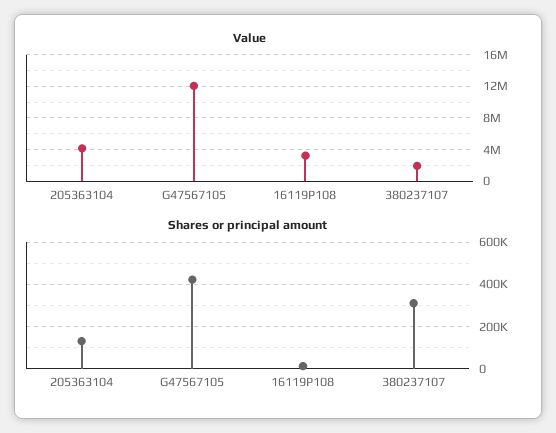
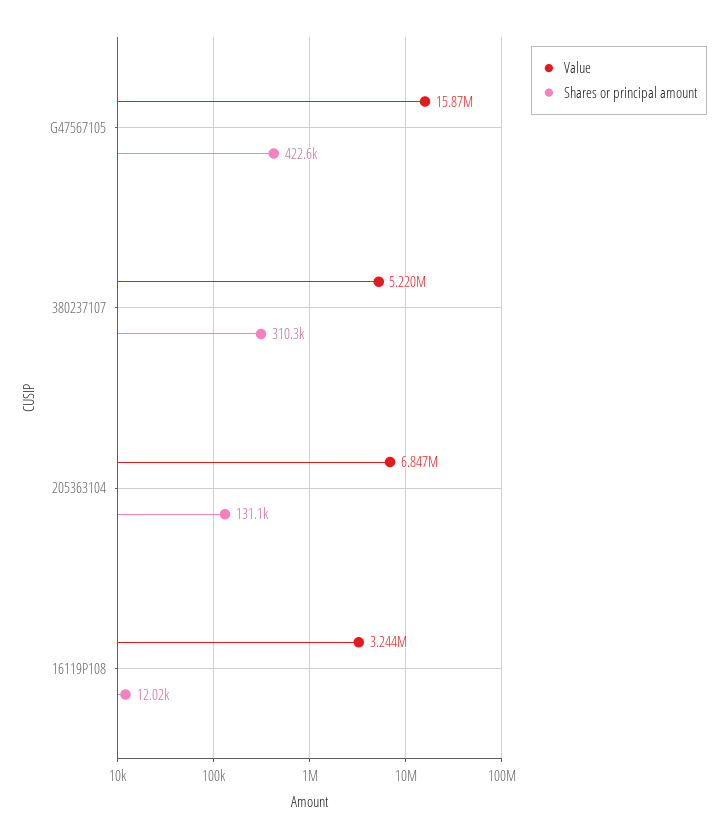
  {
    "Value": {
-     "205363104": 4000000,
+     "205363104": 6847000,
-     "G47567105": 12000000,
+     "G47567105": 15870000,
      "16119P108": 3244000,
-     "380237107": 2000000
+     "380237107": 5220000
    },
    "Shares or principal amount": {
      "205363104": 131100,
      "G47567105": 422600,
      "16119P108": 12020,
      "380237107": 310300
    }
  }

